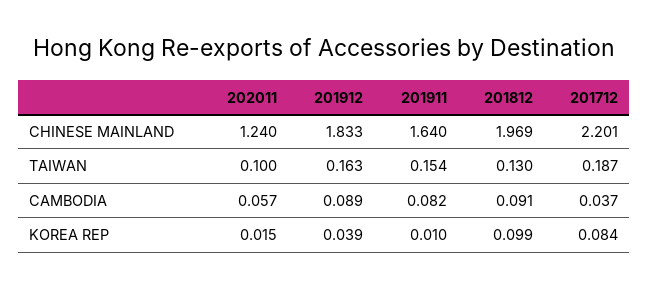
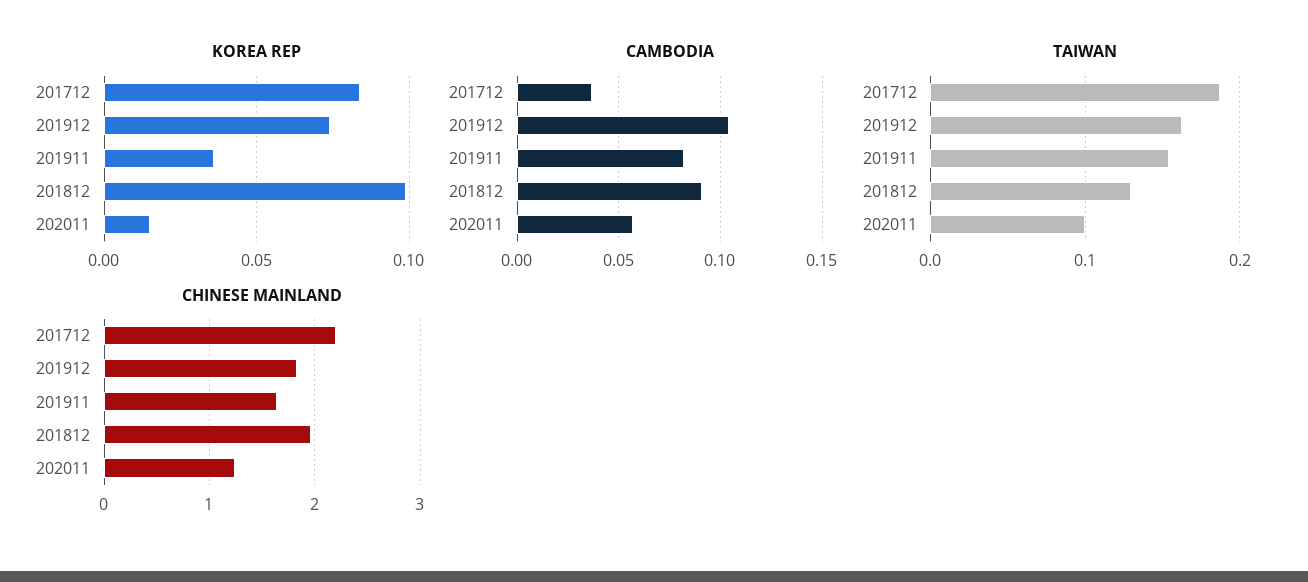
  {
    "CHINESE MAINLAND": {
      "202011": 1.24,
      "201912": 1.833,
      "201911": 1.64,
      "201812": 1.969,
      "201712": 2.201
    },
    "TAIWAN": {
      "202011": 0.1,
      "201912": 0.163,
      "201911": 0.154,
      "201812": 0.13,
      "201712": 0.187
    },
    "CAMBODIA": {
      "202011": 0.057,
-     "201912": 0.089,
+     "201912": 0.105,
      "201911": 0.082,
      "201812": 0.091,
      "201712": 0.037
    },
    "KOREA REP": {
      "202011": 0.015,
-     "201912": 0.039,
+     "201912": 0.075,
-     "201911": 0.01,
+     "201911": 0.035,
      "201812": 0.099,
      "201712": 0.084
    }
  }

